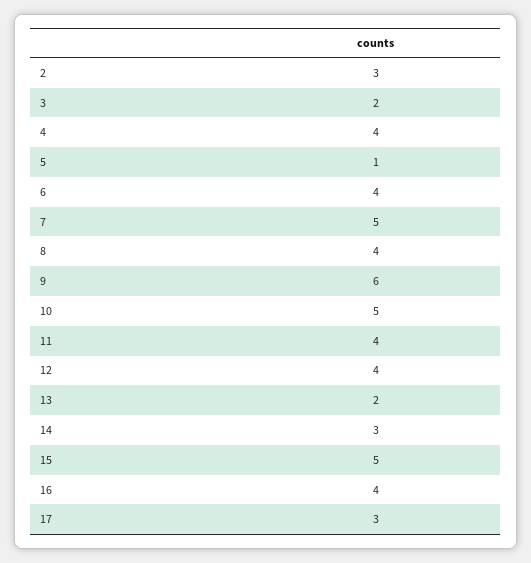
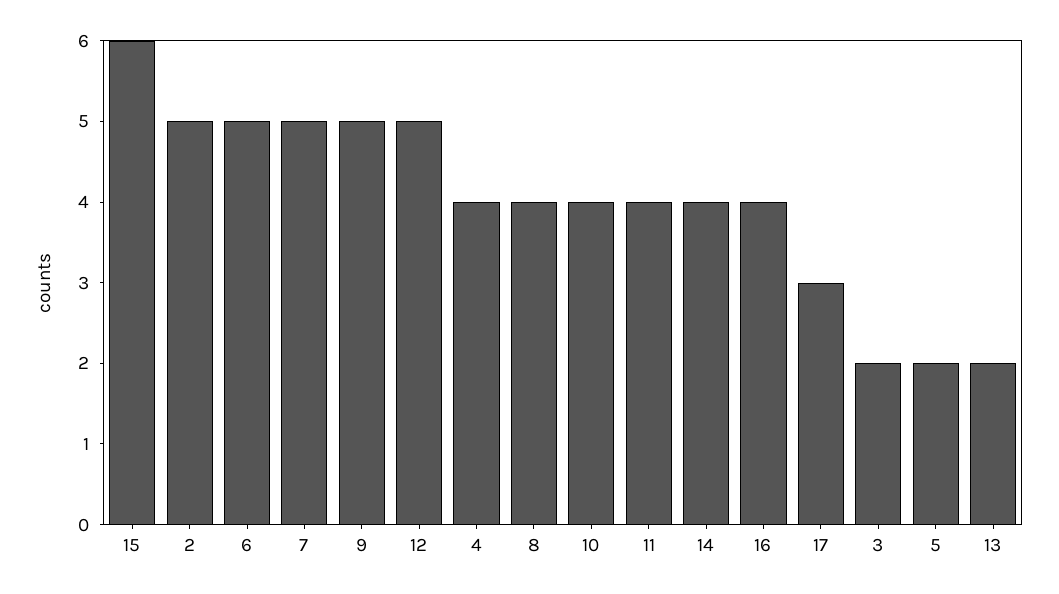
  {
-   "2": 3,
+   "2": 5,
    "3": 2,
    "4": 4,
-   "5": 1,
+   "5": 2,
-   "6": 4,
+   "6": 5,
    "7": 5,
    "8": 4,
-   "9": 6,
+   "9": 5,
-   "10": 5,
+   "10": 4,
    "11": 4,
-   "12": 4,
+   "12": 5,
    "13": 2,
-   "14": 3,
+   "14": 4,
-   "15": 5,
+   "15": 6,
    "16": 4,
    "17": 3
  }

